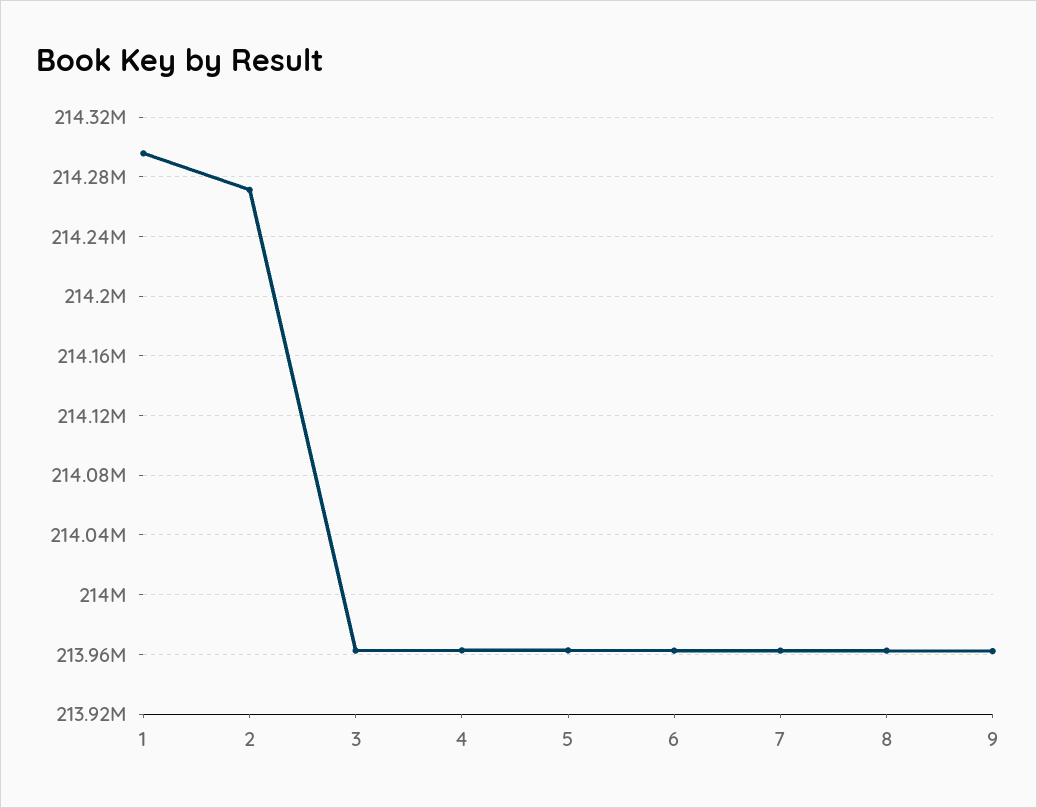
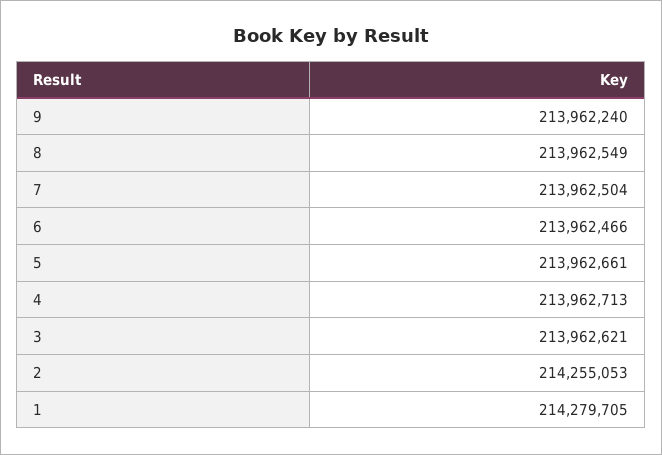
  {
-   "1": 214295000,
+   "1": 214279705,
-   "2": 214270000,
+   "2": 214255053,
    "3": 213962621,
    "4": 213962713,
    "5": 213962661,
    "6": 213962466,
    "7": 213962504,
    "8": 213962549,
    "9": 213962240
  }

